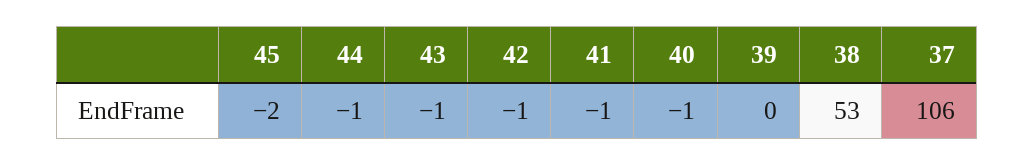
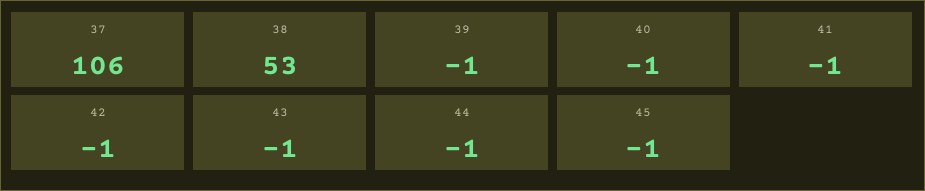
  {
-   "45": -2,
+   "45": -1,
    "44": -1,
    "43": -1,
    "42": -1,
    "41": -1,
    "40": -1,
-   "39": 0,
+   "39": -1,
    "38": 53,
    "37": 106
  }

